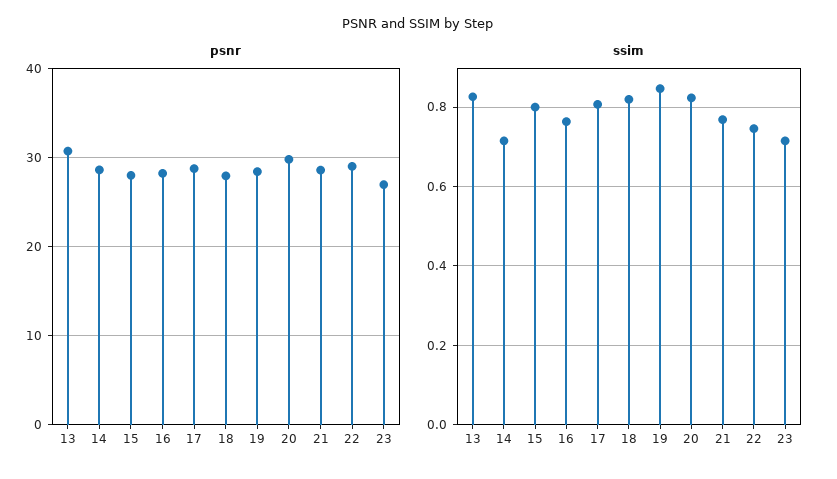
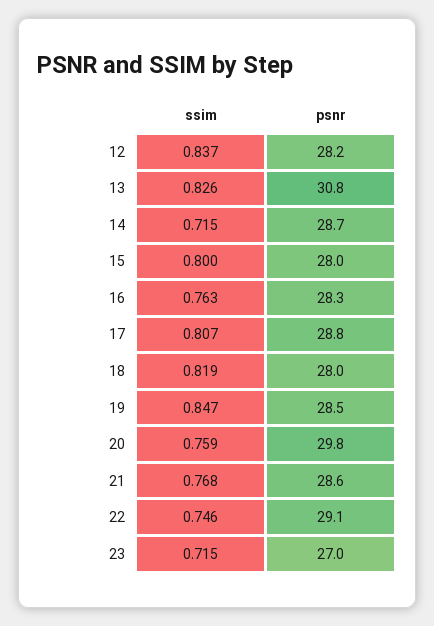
  {
    "psnr": {
      "13": 30.8,
      "14": 28.7,
      "15": 28,
      "16": 28.3,
      "17": 28.8,
      "18": 28,
      "19": 28.5,
      "20": 29.8,
      "21": 28.6,
      "22": 29.1,
-     "23": 27
+     "23": 27,
+     "12": 28.2
    },
    "ssim": {
      "13": 0.826,
      "14": 0.715,
      "15": 0.8,
      "16": 0.763,
      "17": 0.807,
      "18": 0.819,
      "19": 0.847,
-     "20": 0.82,
+     "20": 0.759,
      "21": 0.768,
      "22": 0.746,
-     "23": 0.715
+     "23": 0.715,
+     "12": 0.837
    }
  }

